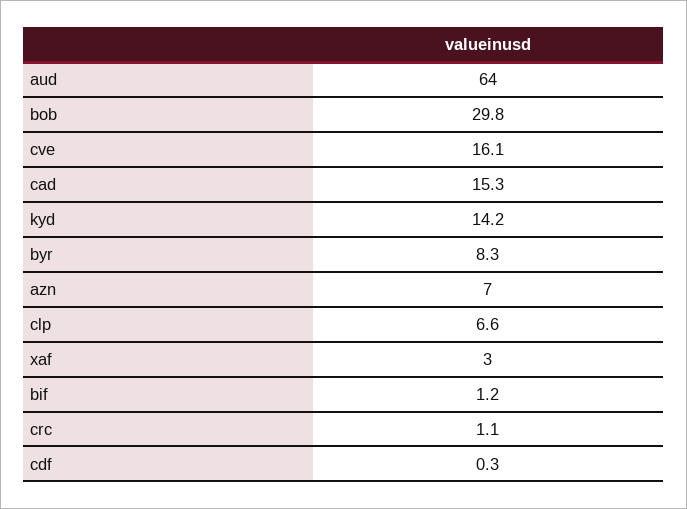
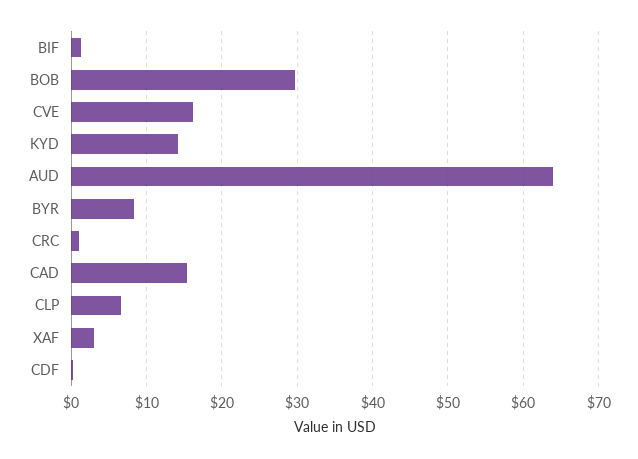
  {
    "aud": 64,
    "bob": 29.8,
    "cve": 16.1,
    "cad": 15.3,
    "kyd": 14.2,
    "byr": 8.3,
-   "azn": 7,
    "clp": 6.6,
    "xaf": 3,
    "bif": 1.2,
    "crc": 1.1,
    "cdf": 0.3
  }

